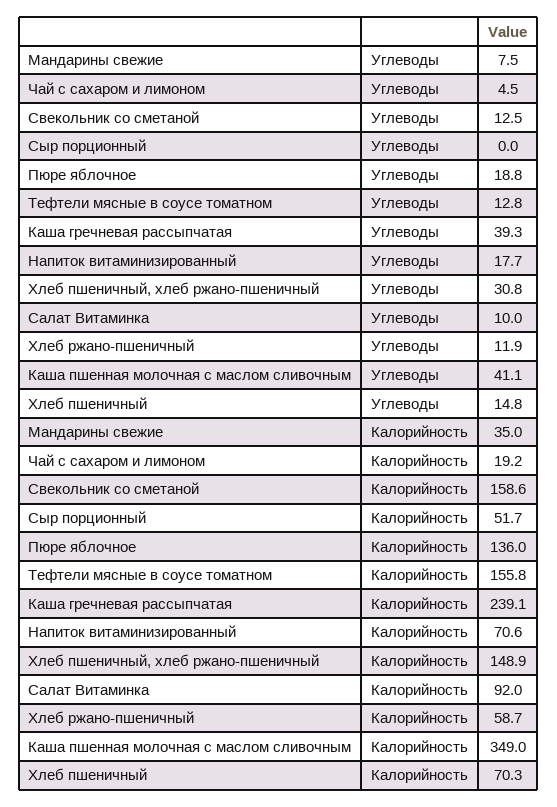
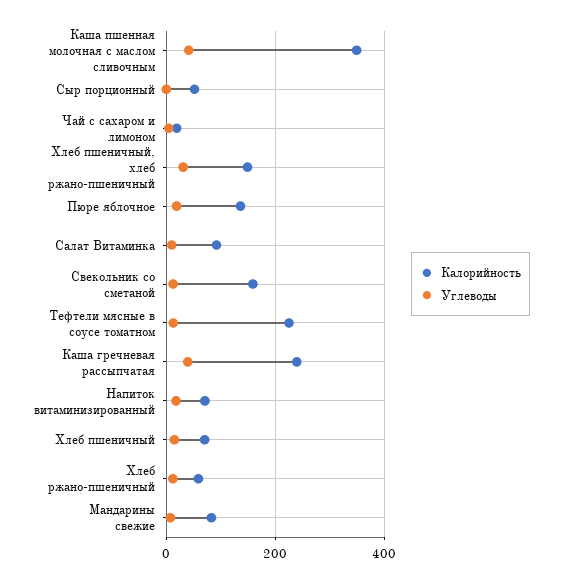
  {
    "Углеводы": {
      "Мандарины свежие": 7.5,
      "Чай с сахаром и лимоном": 4.5,
      "Свекольник со сметаной": 12.5,
      "Сыр порционный": 0,
      "Пюре яблочное": 18.8,
      "Тефтели мясные в соусе томатном": 12.8,
      "Каша гречневая рассыпчатая": 39.3,
      "Напиток витаминизированный": 17.7,
      "Хлеб пшеничный, хлеб ржано-пшеничный": 30.8,
      "Салат Витаминка": 10,
      "Хлеб ржано-пшеничный": 11.9,
      "Каша пшенная молочная с маслом сливочным": 41.1,
      "Хлеб пшеничный": 14.8
    },
    "Калорийность": {
-     "Мандарины свежие": 35,
+     "Мандарины свежие": 80,
      "Чай с сахаром и лимоном": 19.2,
      "Свекольник со сметаной": 158.6,
      "Сыр порционный": 51.7,
      "Пюре яблочное": 136,
-     "Тефтели мясные в соусе томатном": 155.8,
+     "Тефтели мясные в соусе томатном": 220,
      "Каша гречневая рассыпчатая": 239.1,
      "Напиток витаминизированный": 70.6,
      "Хлеб пшеничный, хлеб ржано-пшеничный": 148.9,
      "Салат Витаминка": 92,
      "Хлеб ржано-пшеничный": 58.7,
      "Каша пшенная молочная с маслом сливочным": 349,
      "Хлеб пшеничный": 70.3
    }
  }

